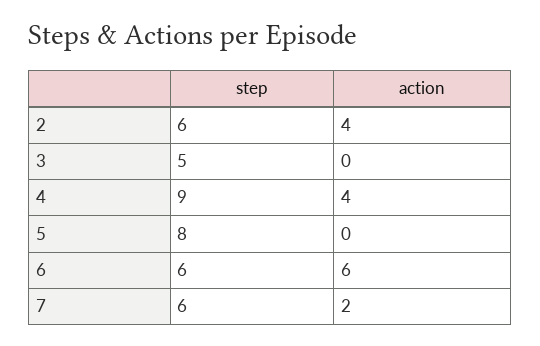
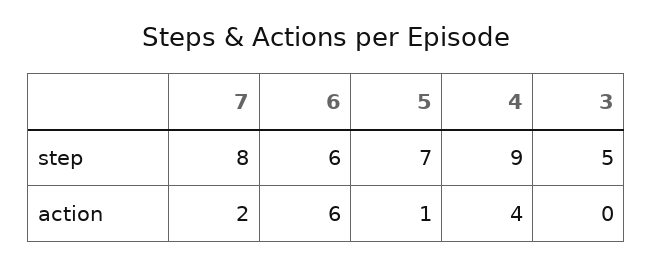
  {
    "step": {
-     "2": 6,
      "3": 5,
      "4": 9,
-     "5": 8,
+     "5": 7,
      "6": 6,
-     "7": 6
+     "7": 8
    },
    "action": {
-     "2": 4,
      "3": 0,
      "4": 4,
-     "5": 0,
+     "5": 1,
      "6": 6,
      "7": 2
    }
  }

